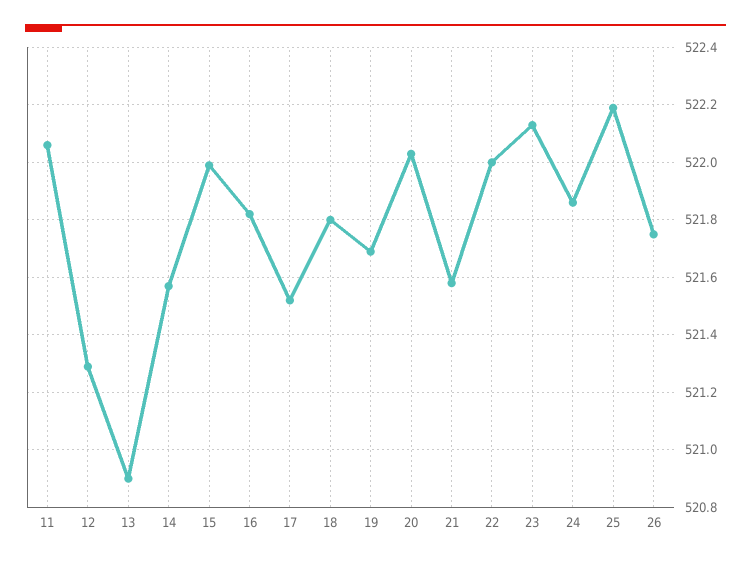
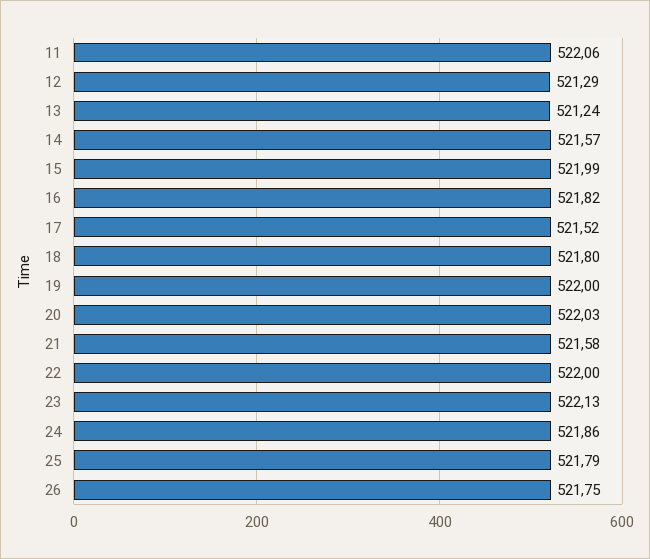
  {
    "11": 522.06,
    "12": 521.29,
-   "13": 520.9,
+   "13": 521.24,
    "14": 521.57,
    "15": 521.99,
    "16": 521.82,
    "17": 521.52,
    "18": 521.8,
-   "19": 521.7,
+   "19": 522,
    "20": 522.03,
    "21": 521.58,
    "22": 522,
    "23": 522.13,
    "24": 521.86,
-   "25": 522.2,
+   "25": 521.79,
    "26": 521.75
  }

